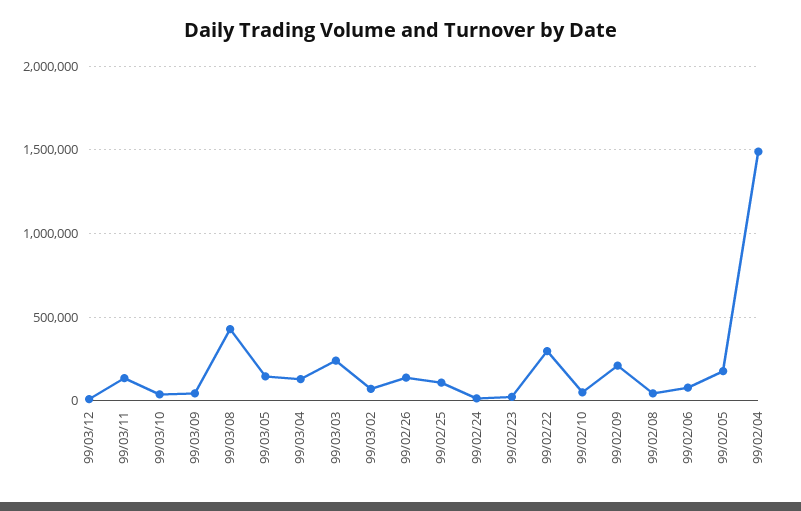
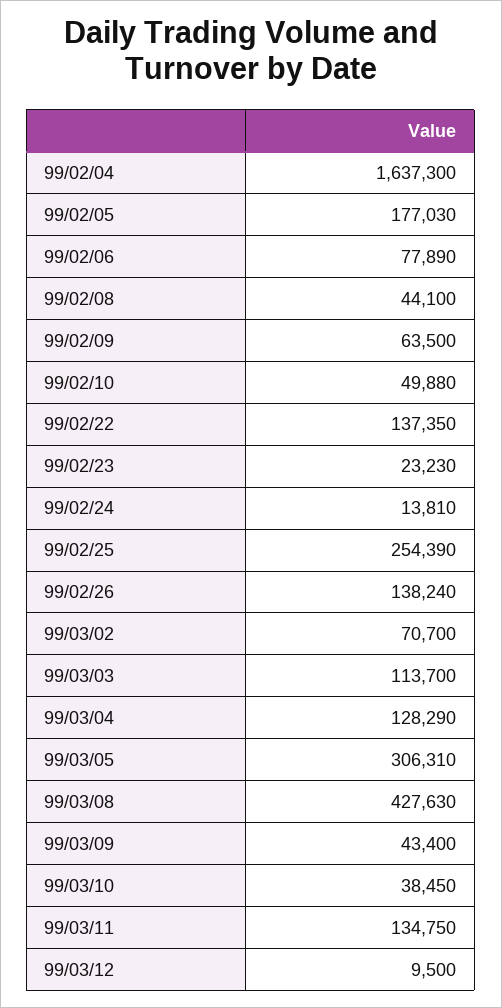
  {
    "99/03/12": 9500,
    "99/03/11": 134750,
    "99/03/10": 38450,
    "99/03/09": 43400,
    "99/03/08": 427630,
-   "99/03/05": 150000,
+   "99/03/05": 306310,
    "99/03/04": 128290,
-   "99/03/03": 250000,
+   "99/03/03": 113700,
    "99/03/02": 70700,
    "99/02/26": 138240,
-   "99/02/25": 100000,
+   "99/02/25": 254390,
    "99/02/24": 13810,
    "99/02/23": 23230,
-   "99/02/22": 300000,
+   "99/02/22": 137350,
    "99/02/10": 49880,
-   "99/02/09": 200000,
+   "99/02/09": 63500,
    "99/02/08": 44100,
    "99/02/06": 77890,
    "99/02/05": 177030,
-   "99/02/04": 1500000
+   "99/02/04": 1637300
  }

